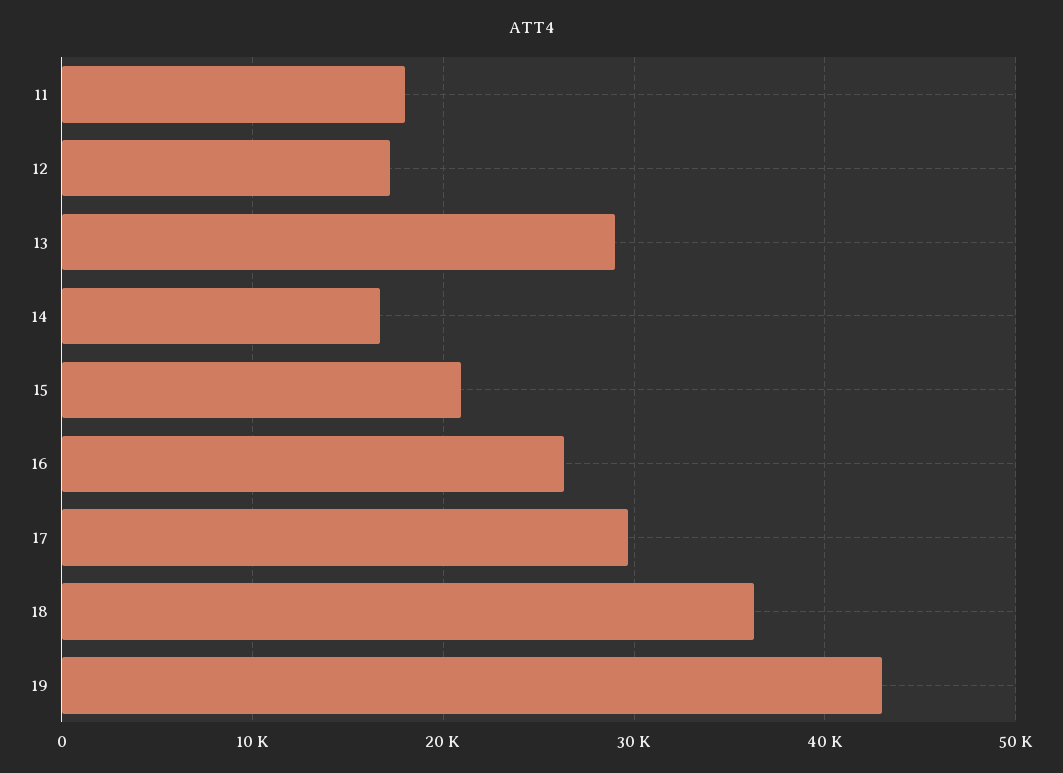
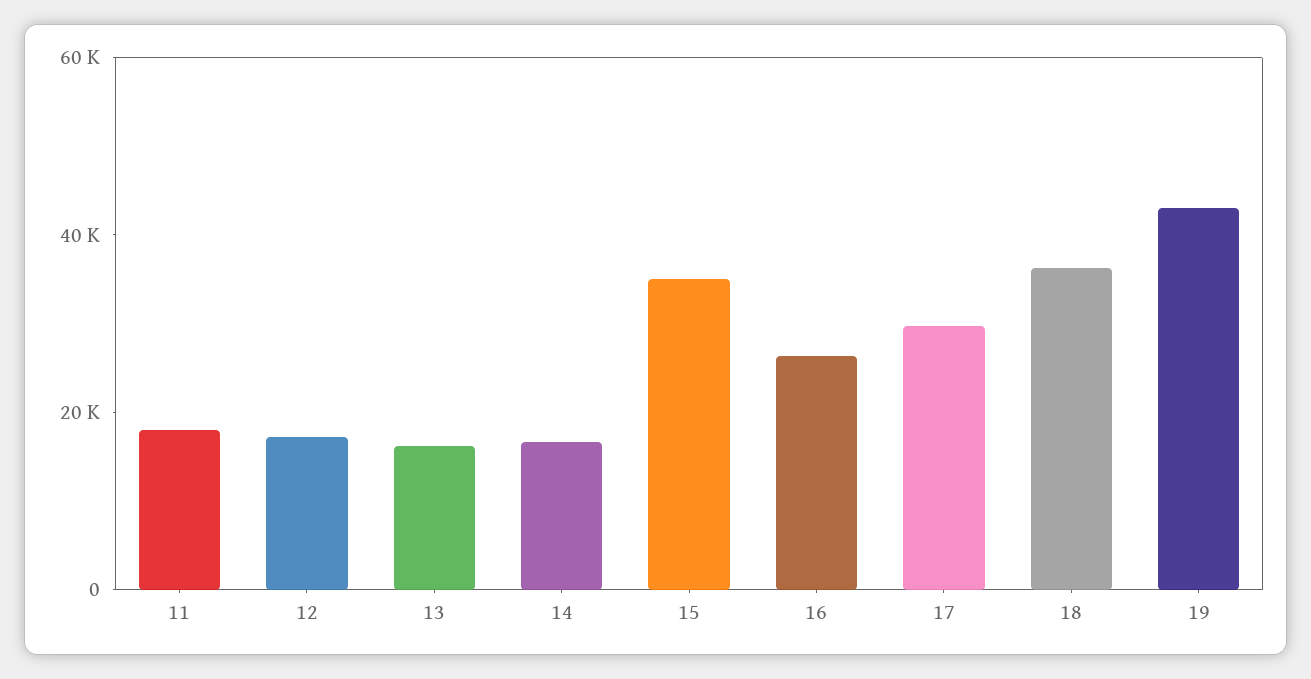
  {
    "11": 18000,
    "12": 17000,
-   "13": 29000,
+   "13": 15000,
    "14": 17000,
-   "15": 21000,
+   "15": 35000,
    "16": 26000,
    "17": 30000,
    "18": 36000,
    "19": 43000
  }

